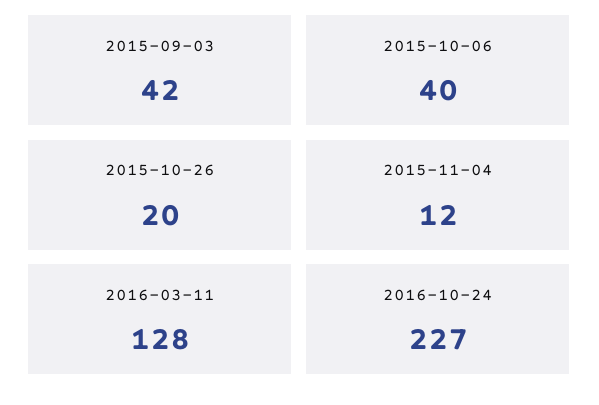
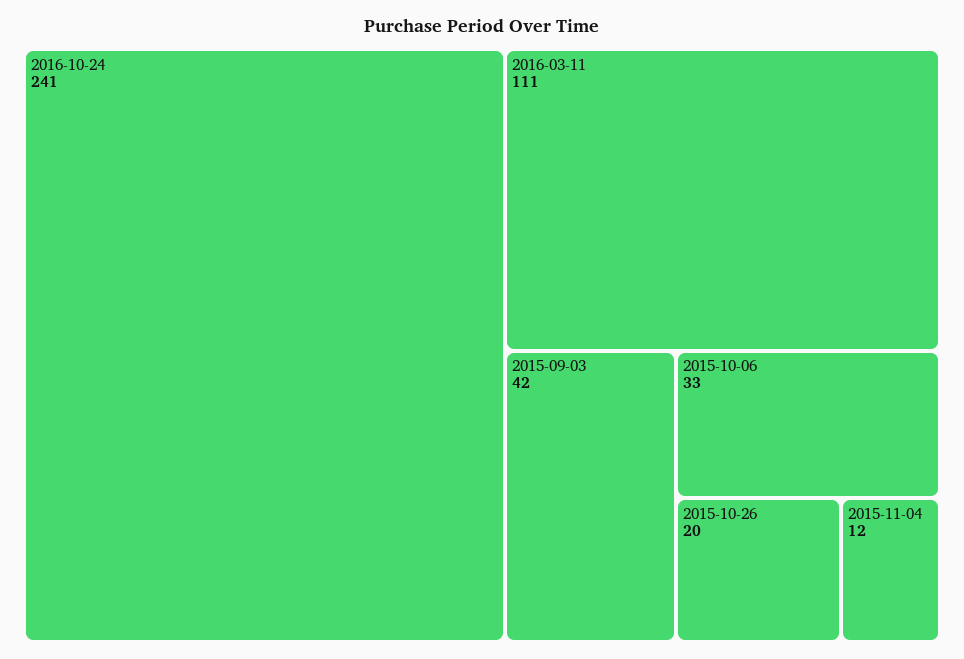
  {
    "2015-09-03": 42,
-   "2015-10-06": 40,
+   "2015-10-06": 33,
    "2015-10-26": 20,
    "2015-11-04": 12,
-   "2016-03-11": 128,
+   "2016-03-11": 111,
-   "2016-10-24": 227
+   "2016-10-24": 241
  }

